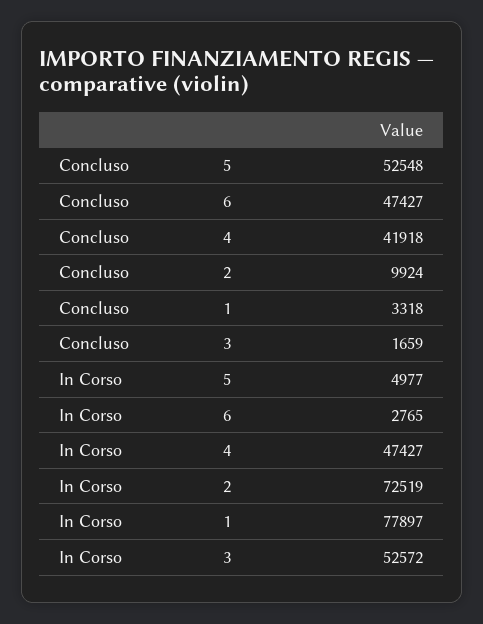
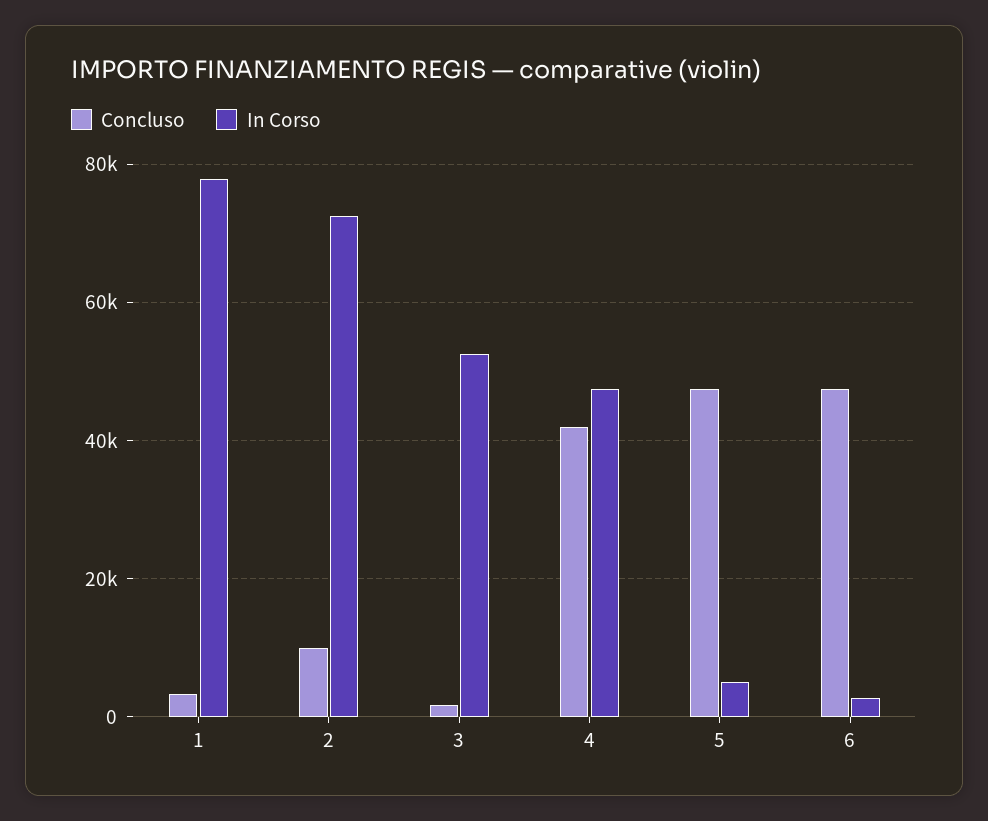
  {
    "Concluso": {
-     "5": 52548,
+     "5": 48000,
      "6": 47427,
      "4": 41918,
      "2": 9924,
      "1": 3318,
      "3": 1659
    },
    "In Corso": {
      "5": 4977,
      "6": 2765,
      "4": 47427,
      "2": 72519,
      "1": 77897,
      "3": 52572
    }
  }

